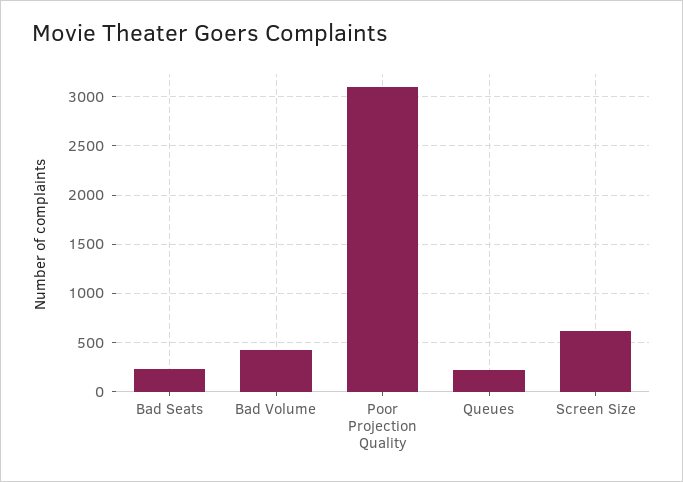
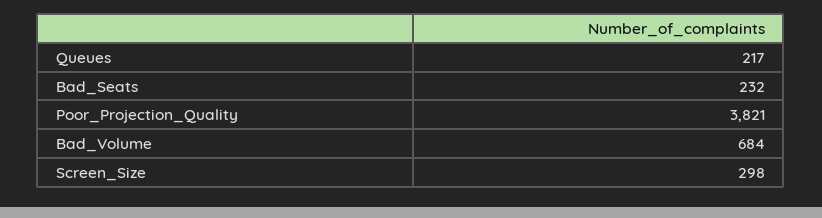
  {
    "Bad Seats": 232,
-   "Bad Volume": 400,
+   "Bad Volume": 684,
-   "Poor Projection Quality": 3100,
+   "Poor Projection Quality": 3821,
    "Queues": 217,
-   "Screen Size": 600
+   "Screen Size": 298
  }

